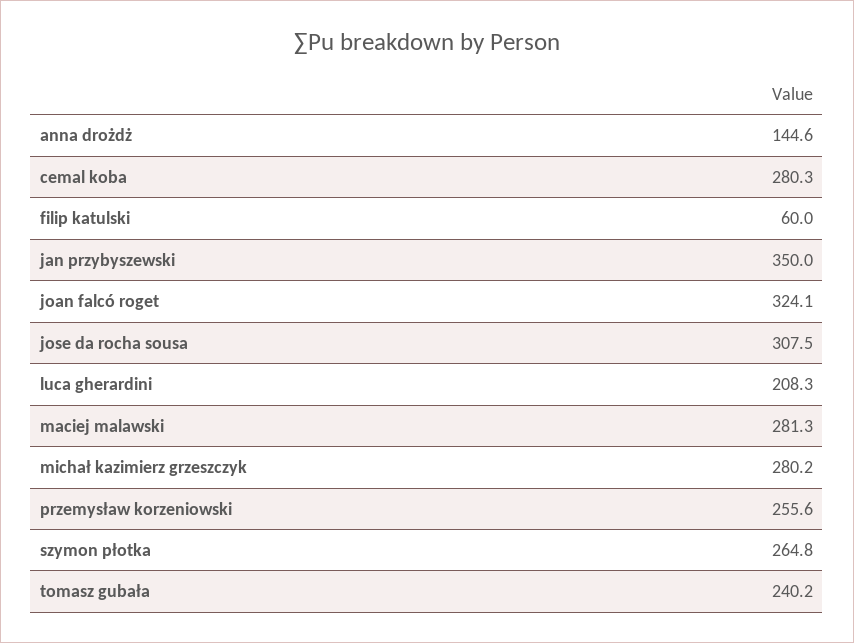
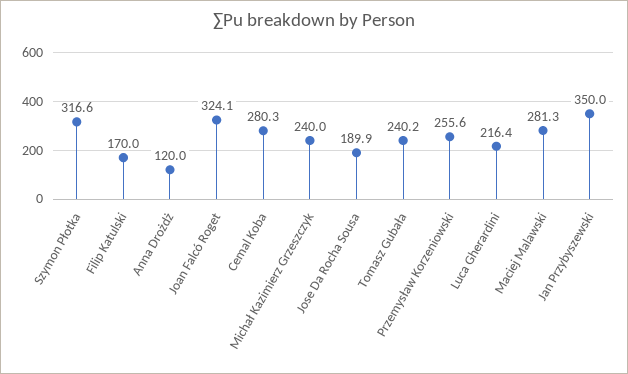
  {
-   "anna drożdż": 144.6,
+   "anna drożdż": 120,
    "cemal koba": 280.3,
-   "filip katulski": 60,
+   "filip katulski": 170,
    "jan przybyszewski": 350,
    "joan falcó roget": 324.1,
-   "jose da rocha sousa": 307.5,
+   "jose da rocha sousa": 189.9,
-   "luca gherardini": 208.3,
+   "luca gherardini": 216.4,
    "maciej malawski": 281.3,
-   "michał kazimierz grzeszczyk": 280.2,
+   "michał kazimierz grzeszczyk": 240,
    "przemysław korzeniowski": 255.6,
-   "szymon płotka": 264.8,
+   "szymon płotka": 316.6,
    "tomasz gubała": 240.2
  }

